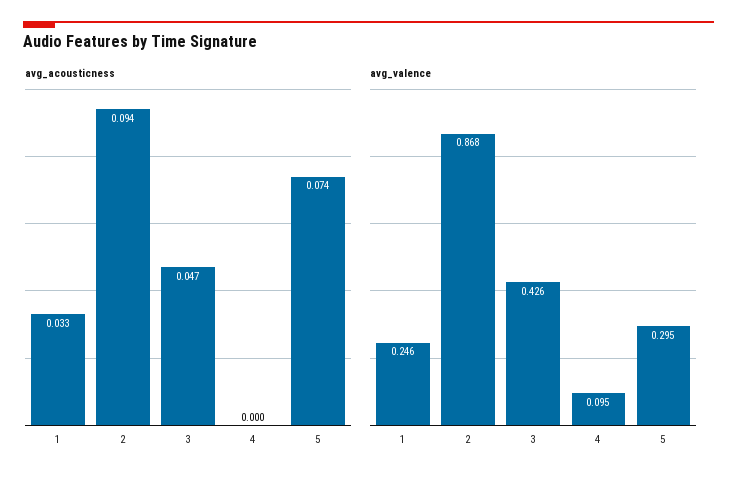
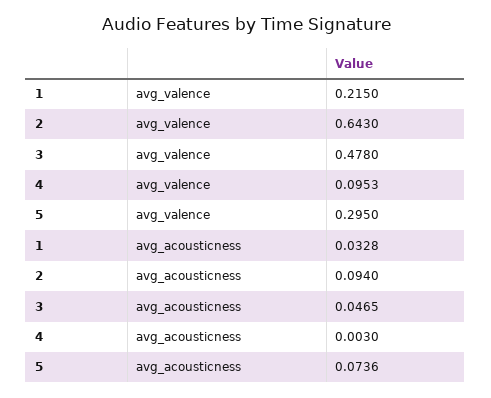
  {
    "avg_acousticness": {
      "1": 0.0328,
      "2": 0.094,
      "3": 0.0465,
-     "4": 0,
+     "4": 0.003,
      "5": 0.0736
    },
    "avg_valence": {
-     "1": 0.246,
+     "1": 0.215,
-     "2": 0.868,
+     "2": 0.643,
-     "3": 0.426,
+     "3": 0.478,
      "4": 0.0953,
      "5": 0.295
    }
  }

